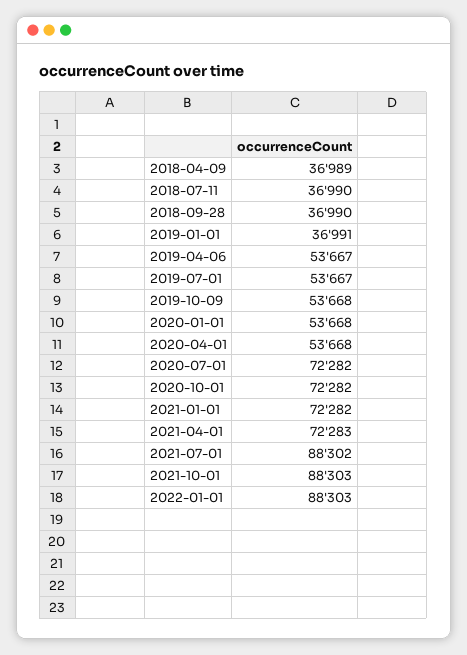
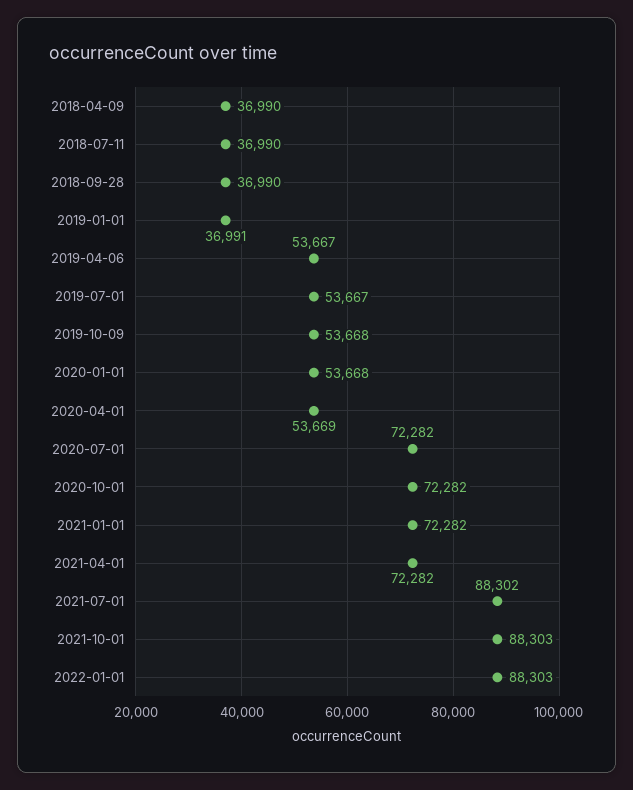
  {
-   "2018-04-09": 36989,
+   "2018-04-09": 36990,
    "2018-07-11": 36990,
    "2018-09-28": 36990,
    "2019-01-01": 36991,
    "2019-04-06": 53667,
    "2019-07-01": 53667,
    "2019-10-09": 53668,
    "2020-01-01": 53668,
-   "2020-04-01": 53668,
+   "2020-04-01": 53669,
    "2020-07-01": 72282,
    "2020-10-01": 72282,
    "2021-01-01": 72282,
-   "2021-04-01": 72283,
+   "2021-04-01": 72282,
    "2021-07-01": 88302,
    "2021-10-01": 88303,
    "2022-01-01": 88303
  }

